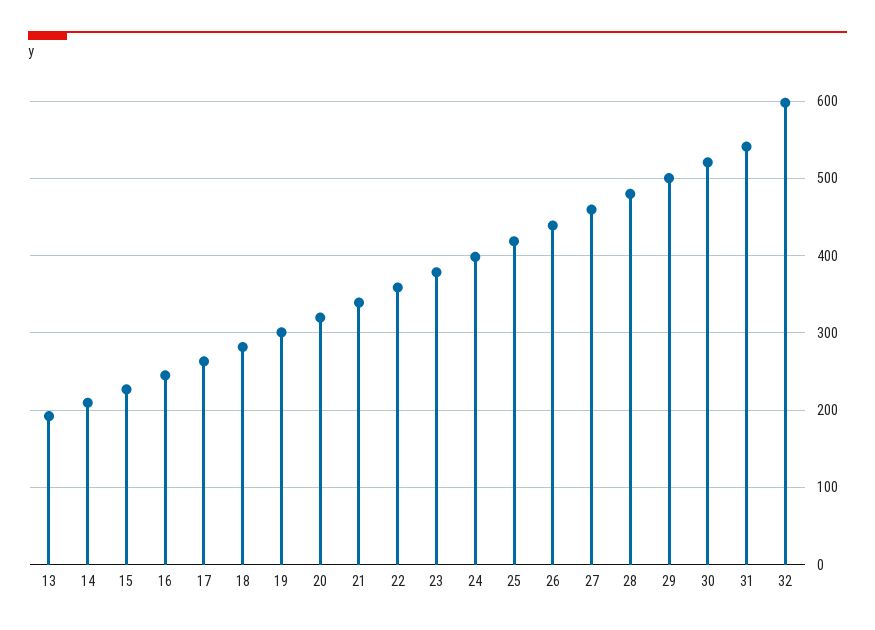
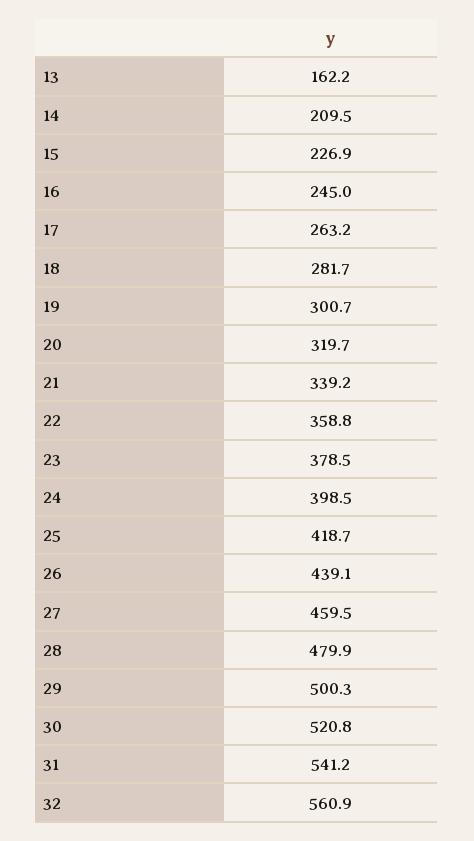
  {
-   "13": 190,
+   "13": 162.2,
    "14": 209.5,
    "15": 226.9,
    "16": 245,
    "17": 263.2,
    "18": 281.7,
    "19": 300.7,
    "20": 319.7,
    "21": 339.2,
    "22": 358.8,
    "23": 378.5,
    "24": 398.5,
    "25": 418.7,
    "26": 439.1,
    "27": 459.5,
    "28": 479.9,
    "29": 500.3,
    "30": 520.8,
    "31": 541.2,
-   "32": 600
+   "32": 560.9
  }

